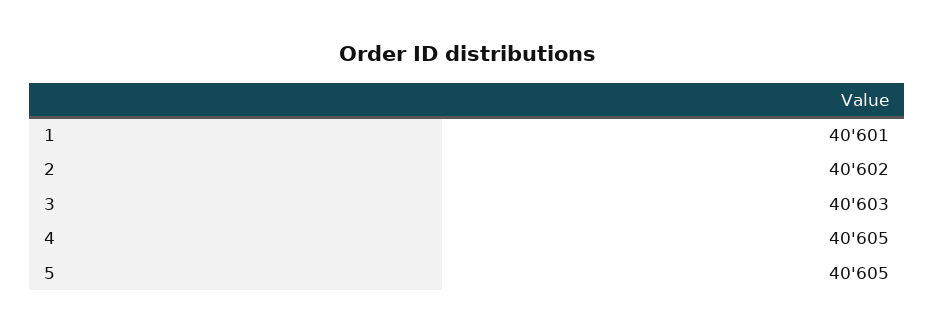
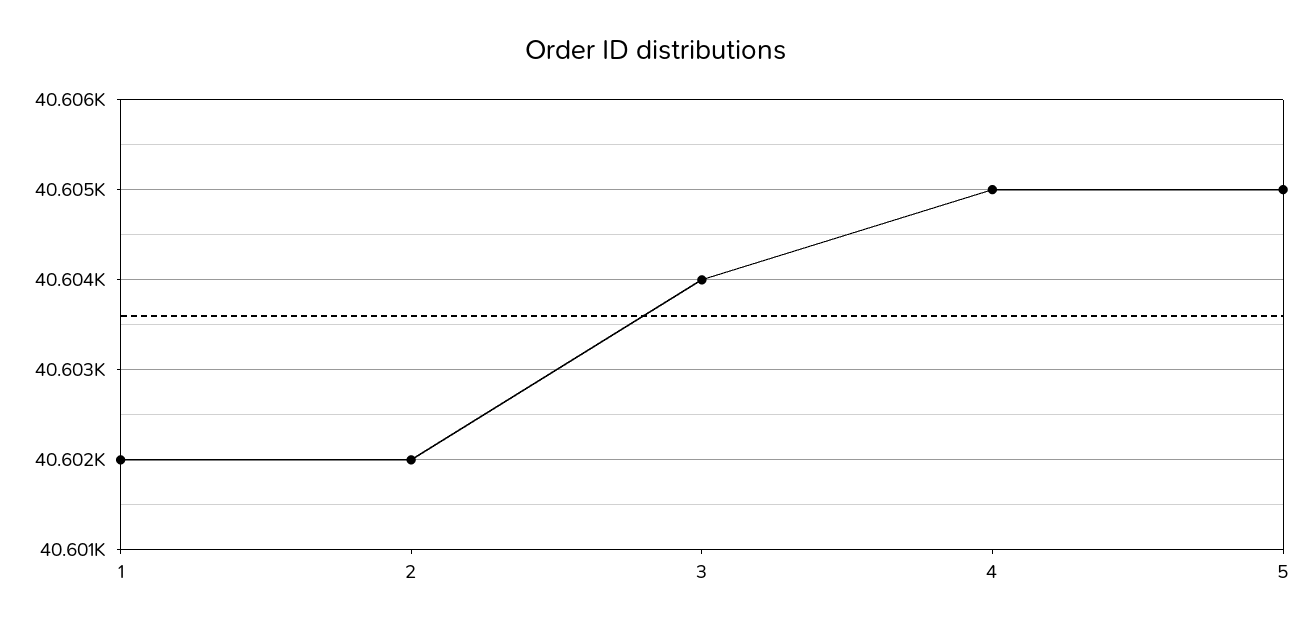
  {
-   "1": 40601,
+   "1": 40602,
    "2": 40602,
-   "3": 40603,
+   "3": 40604,
    "4": 40605,
    "5": 40605
  }

